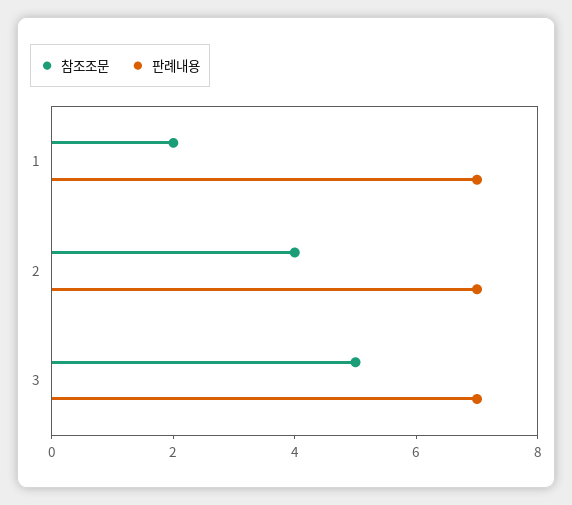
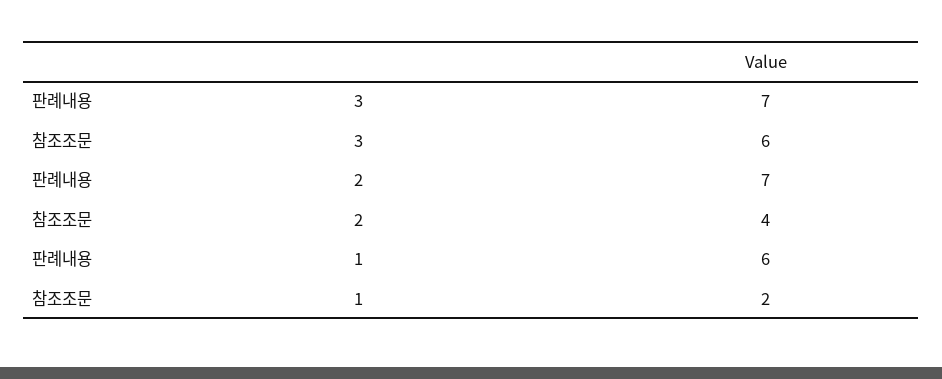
  {
    "참조조문": {
      "1": 2,
      "2": 4,
-     "3": 5
+     "3": 6
    },
    "판례내용": {
-     "1": 7,
+     "1": 6,
      "2": 7,
      "3": 7
    }
  }

